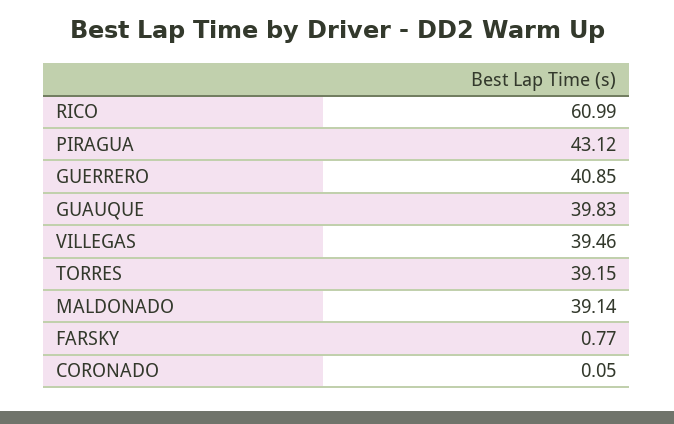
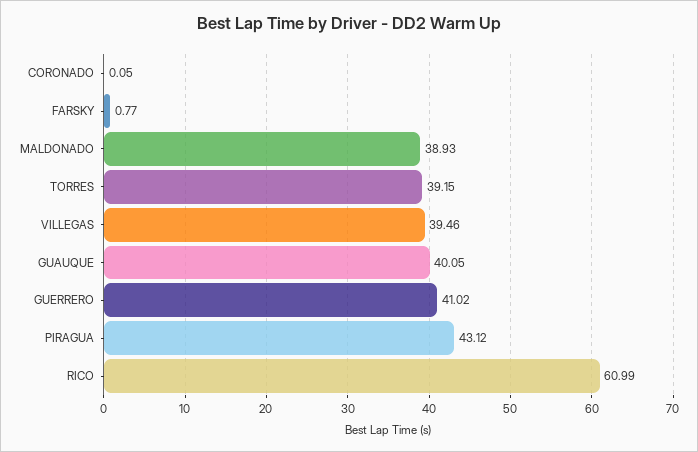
  {
    "RICO": 60.99,
    "PIRAGUA": 43.12,
-   "GUERRERO": 40.85,
+   "GUERRERO": 41.02,
-   "GUAUQUE": 39.83,
+   "GUAUQUE": 40.05,
    "VILLEGAS": 39.46,
    "TORRES": 39.15,
-   "MALDONADO": 39.14,
+   "MALDONADO": 38.93,
    "FARSKY": 0.77,
    "CORONADO": 0.05
  }

